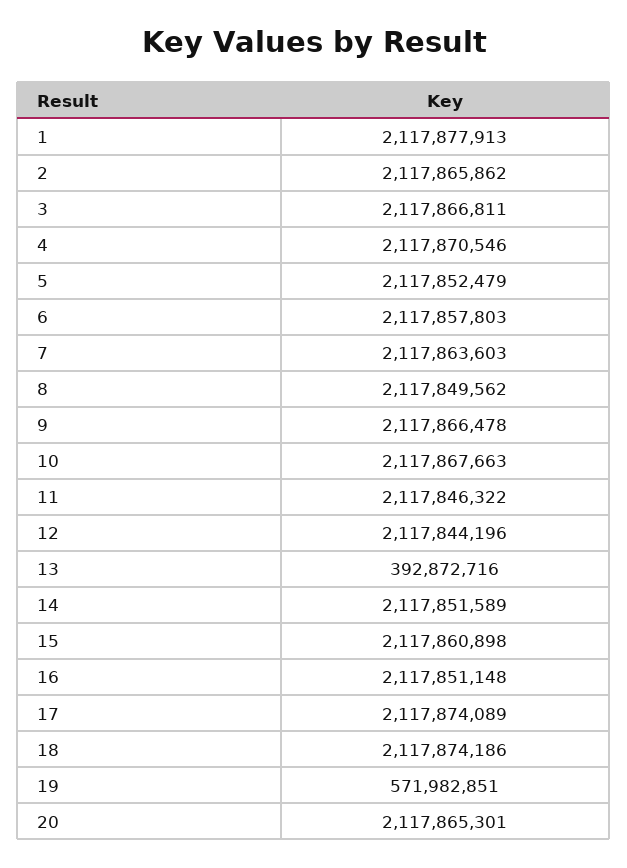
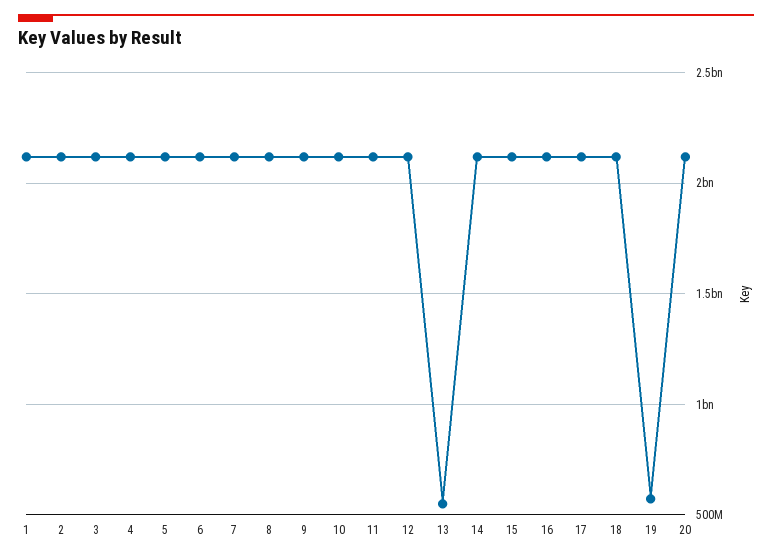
  {
    "1": 2117877913,
    "2": 2117865862,
    "3": 2117866811,
    "4": 2117870546,
    "5": 2117852479,
    "6": 2117857803,
    "7": 2117863603,
    "8": 2117849562,
    "9": 2117866478,
    "10": 2117867663,
    "11": 2117846322,
    "12": 2117844196,
-   "13": 392872716,
+   "13": 550000000,
    "14": 2117851589,
    "15": 2117860898,
    "16": 2117851148,
    "17": 2117874089,
    "18": 2117874186,
    "19": 571982851,
    "20": 2117865301
  }

